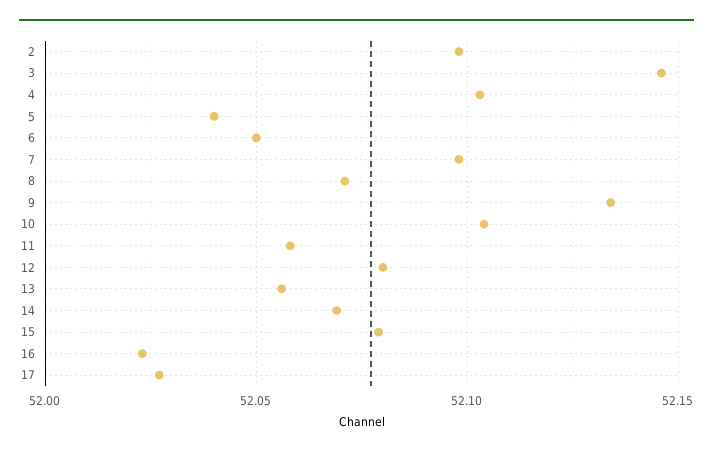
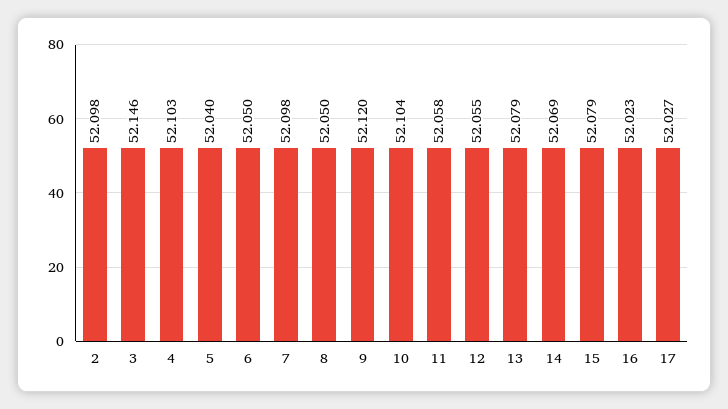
  {
    "2": 52.098,
    "3": 52.146,
    "4": 52.103,
    "5": 52.04,
    "6": 52.05,
    "7": 52.098,
-   "8": 52.07,
+   "8": 52.05,
-   "9": 52.135,
+   "9": 52.12,
    "10": 52.104,
    "11": 52.058,
-   "12": 52.08,
+   "12": 52.055,
-   "13": 52.055,
+   "13": 52.079,
    "14": 52.069,
    "15": 52.079,
    "16": 52.023,
    "17": 52.027
  }

